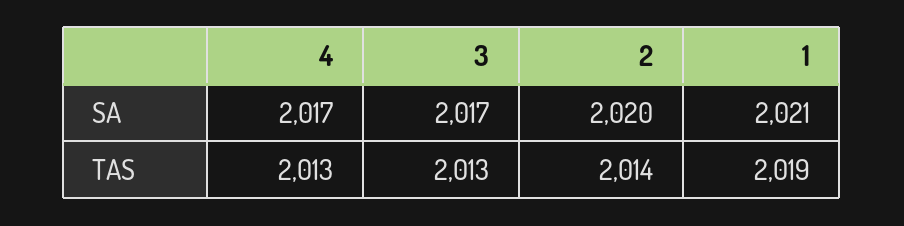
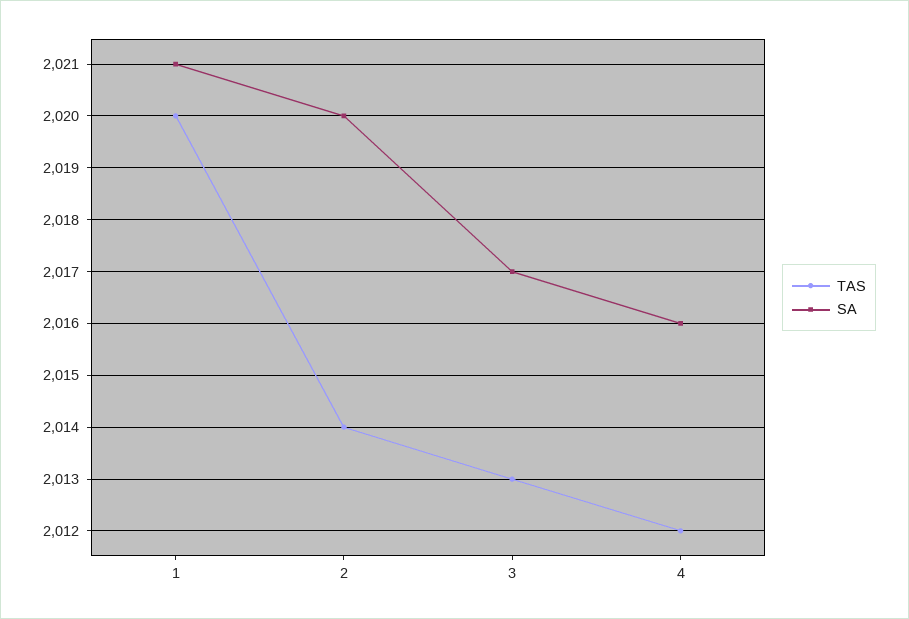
  {
    "SA": {
-     "4": 2017,
+     "4": 2016,
      "3": 2017,
      "2": 2020,
      "1": 2021
    },
    "TAS": {
-     "4": 2013,
+     "4": 2012,
      "3": 2013,
      "2": 2014,
-     "1": 2019
+     "1": 2020
    }
  }

